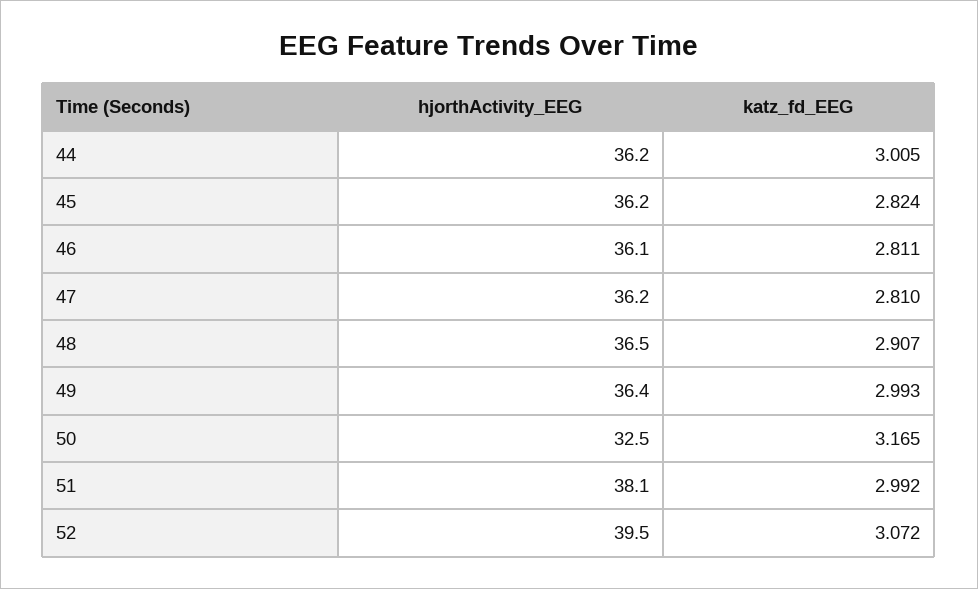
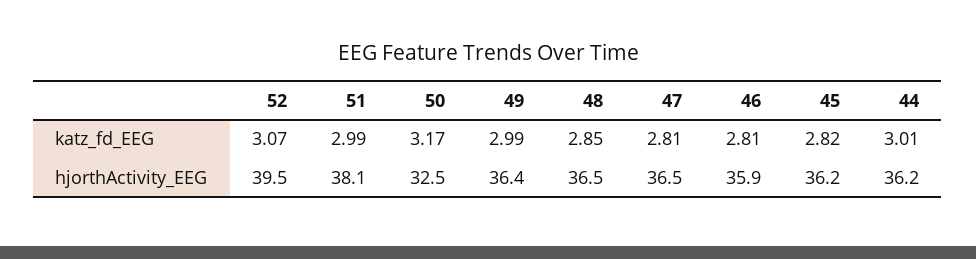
  {
    "hjorthActivity_EEG": {
      "44": 36.2,
      "45": 36.2,
-     "46": 36.1,
+     "46": 35.9,
-     "47": 36.2,
+     "47": 36.5,
      "48": 36.5,
      "49": 36.4,
      "50": 32.5,
      "51": 38.1,
      "52": 39.5
    },
    "katz_fd_EEG": {
      "44": 3.005,
      "45": 2.824,
      "46": 2.811,
      "47": 2.81,
-     "48": 2.907,
+     "48": 2.85,
      "49": 2.993,
      "50": 3.165,
      "51": 2.992,
      "52": 3.072
    }
  }

